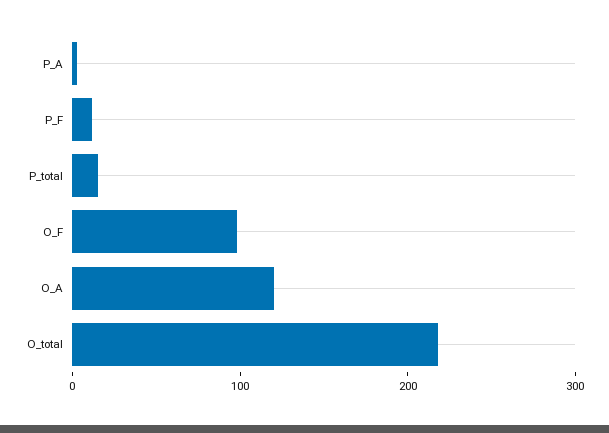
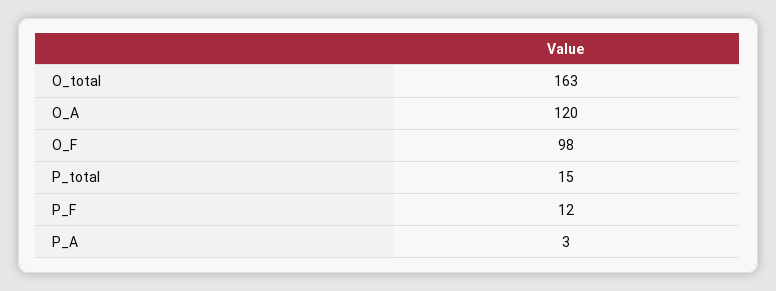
  {
    "P_A": 3,
    "P_F": 12,
    "P_total": 15,
    "O_F": 98,
    "O_A": 120,
-   "O_total": 220
+   "O_total": 163
  }

